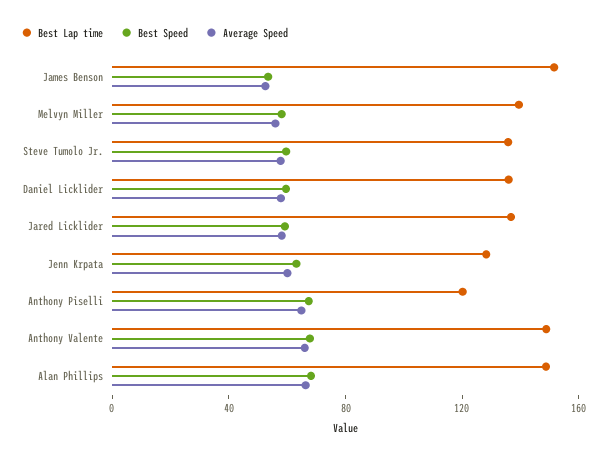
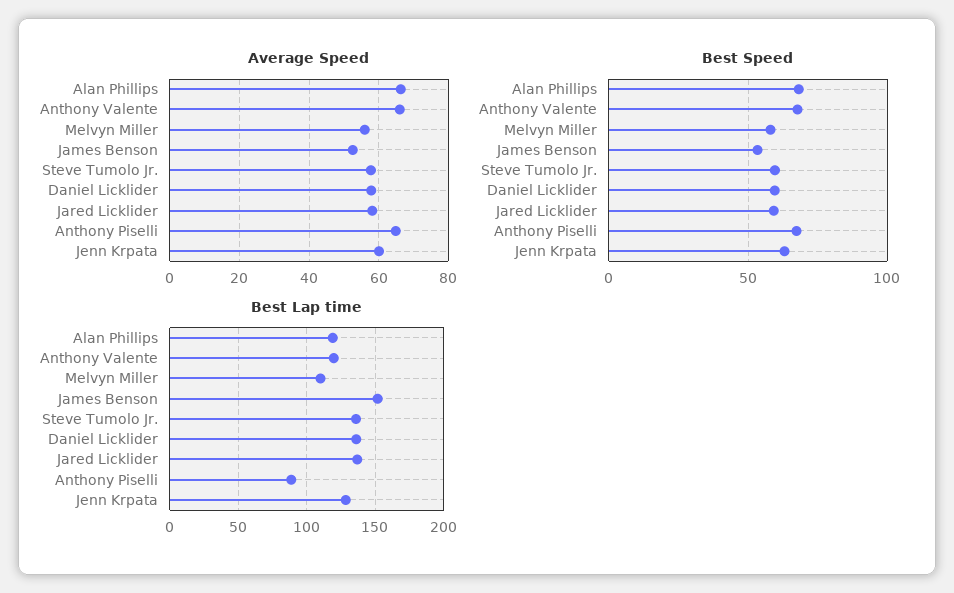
  {
    "Best Lap time": {
      "James Benson": 150,
-     "Melvyn Miller": 140,
+     "Melvyn Miller": 110,
      "Steve Tumolo Jr.": 135,
      "Daniel Licklider": 135,
      "Jared Licklider": 135,
      "Jenn Krpata": 130,
-     "Anthony Piselli": 120,
+     "Anthony Piselli": 90,
-     "Anthony Valente": 150,
+     "Anthony Valente": 120,
-     "Alan Phillips": 150
+     "Alan Phillips": 120
    },
    "Best Speed": {
      "James Benson": 55,
      "Melvyn Miller": 60,
      "Steve Tumolo Jr.": 60,
      "Daniel Licklider": 60,
      "Jared Licklider": 60,
      "Jenn Krpata": 65,
      "Anthony Piselli": 65,
      "Anthony Valente": 70,
      "Alan Phillips": 70
    },
    "Average Speed": {
      "James Benson": 52,
      "Melvyn Miller": 56,
      "Steve Tumolo Jr.": 58,
      "Daniel Licklider": 58,
      "Jared Licklider": 58,
      "Jenn Krpata": 60,
      "Anthony Piselli": 64,
      "Anthony Valente": 66,
      "Alan Phillips": 66
    }
  }

